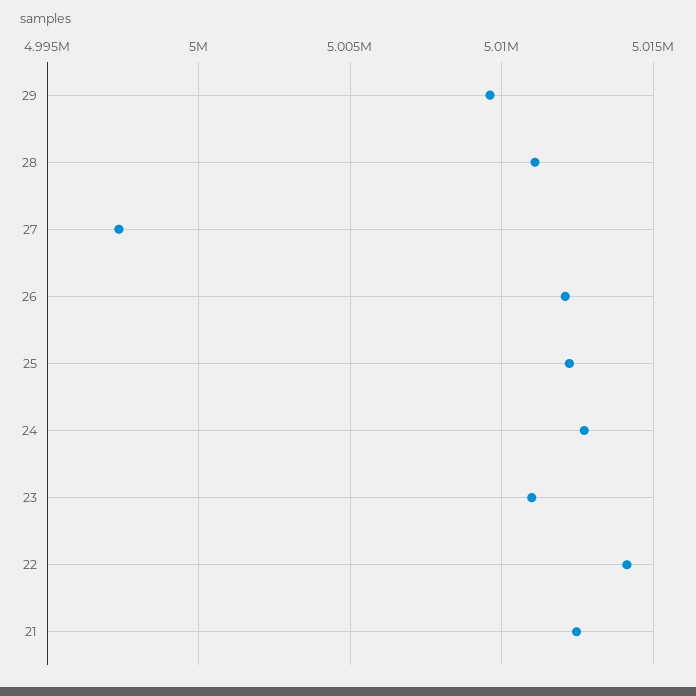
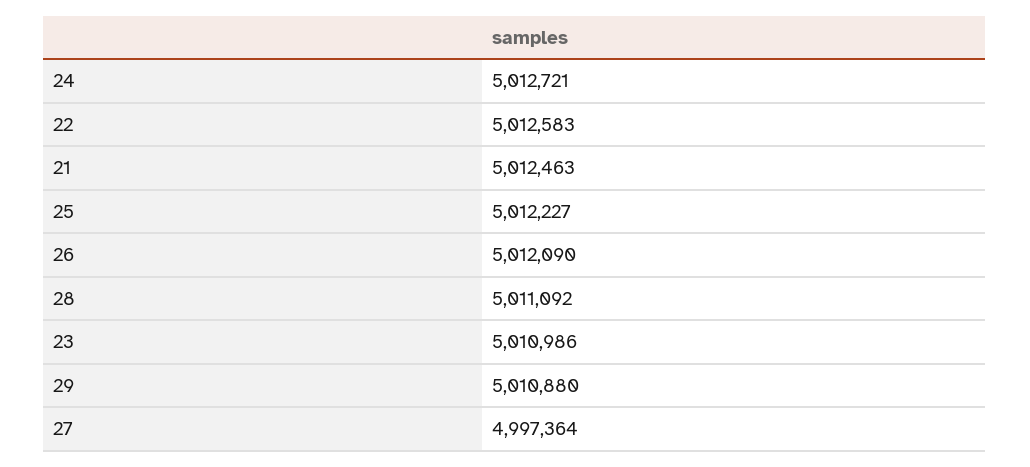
  {
-   "29": 5009500,
+   "29": 5010880,
    "28": 5011092,
    "27": 4997364,
    "26": 5012090,
    "25": 5012227,
    "24": 5012721,
    "23": 5010986,
-   "22": 5014000,
+   "22": 5012583,
    "21": 5012463
  }

